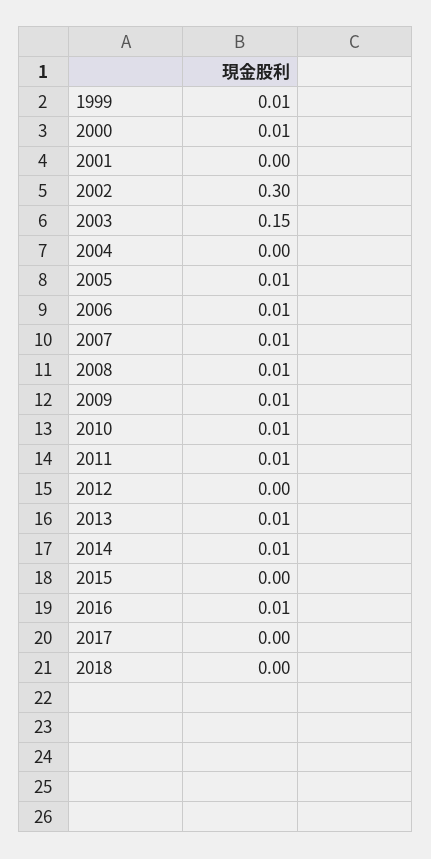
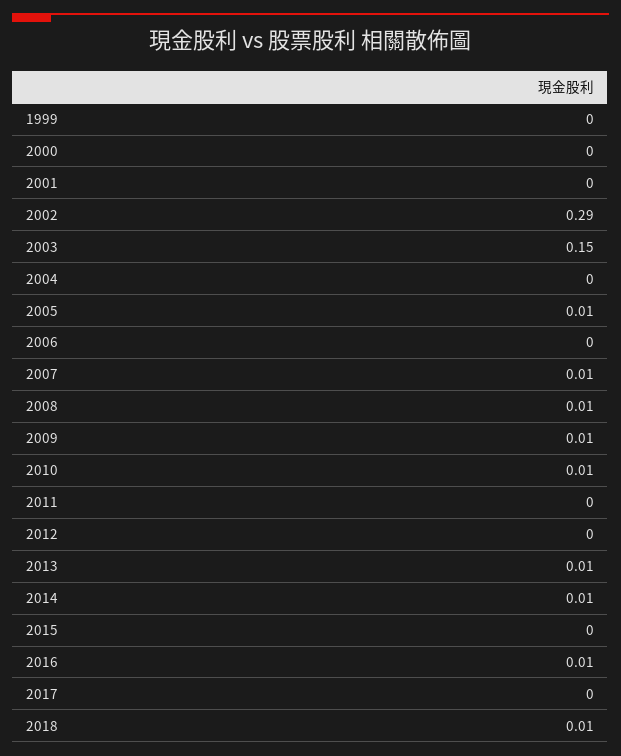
  {
-   "1999": 0.01,
+   "1999": 0,
-   "2000": 0.01,
+   "2000": 0,
    "2001": 0,
-   "2002": 0.3,
+   "2002": 0.29,
    "2003": 0.15,
    "2004": 0,
    "2005": 0.01,
-   "2006": 0.01,
+   "2006": 0,
    "2007": 0.01,
    "2008": 0.01,
    "2009": 0.01,
    "2010": 0.01,
-   "2011": 0.01,
+   "2011": 0,
    "2012": 0,
    "2013": 0.01,
    "2014": 0.01,
    "2015": 0,
    "2016": 0.01,
    "2017": 0,
-   "2018": 0
+   "2018": 0.01
  }

